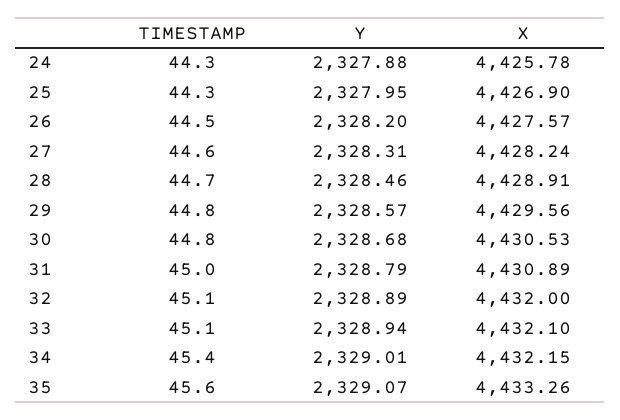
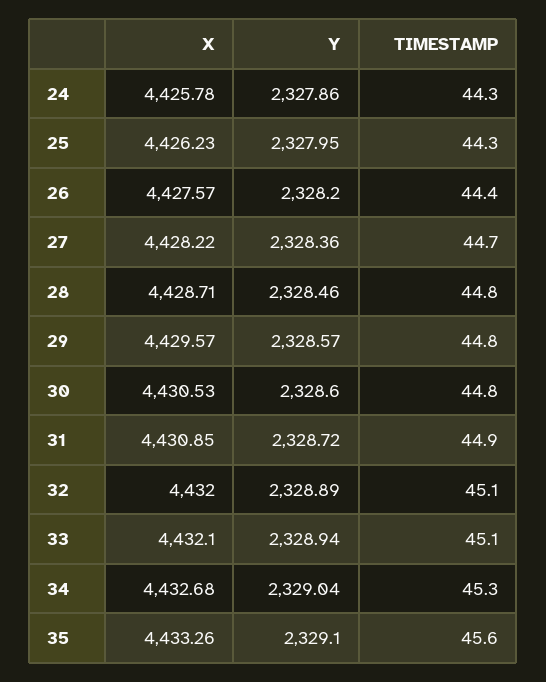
  {
    "TIMESTAMP": {
      "24": 44.3,
      "25": 44.3,
-     "26": 44.5,
+     "26": 44.4,
-     "27": 44.6,
+     "27": 44.7,
-     "28": 44.7,
+     "28": 44.8,
      "29": 44.8,
      "30": 44.8,
-     "31": 45,
+     "31": 44.9,
      "32": 45.1,
      "33": 45.1,
-     "34": 45.4,
+     "34": 45.3,
      "35": 45.6
    },
    "Y": {
-     "24": 2327.88,
+     "24": 2327.86,
      "25": 2327.95,
      "26": 2328.2,
-     "27": 2328.31,
+     "27": 2328.36,
      "28": 2328.46,
      "29": 2328.57,
-     "30": 2328.68,
+     "30": 2328.6,
-     "31": 2328.79,
+     "31": 2328.72,
      "32": 2328.89,
      "33": 2328.94,
-     "34": 2329.01,
+     "34": 2329.04,
-     "35": 2329.07
+     "35": 2329.1
    },
    "X": {
      "24": 4425.78,
-     "25": 4426.9,
+     "25": 4426.23,
      "26": 4427.57,
-     "27": 4428.24,
+     "27": 4428.22,
-     "28": 4428.91,
+     "28": 4428.71,
-     "29": 4429.56,
+     "29": 4429.57,
      "30": 4430.53,
-     "31": 4430.89,
+     "31": 4430.85,
      "32": 4432,
      "33": 4432.1,
-     "34": 4432.15,
+     "34": 4432.68,
      "35": 4433.26
    }
  }

